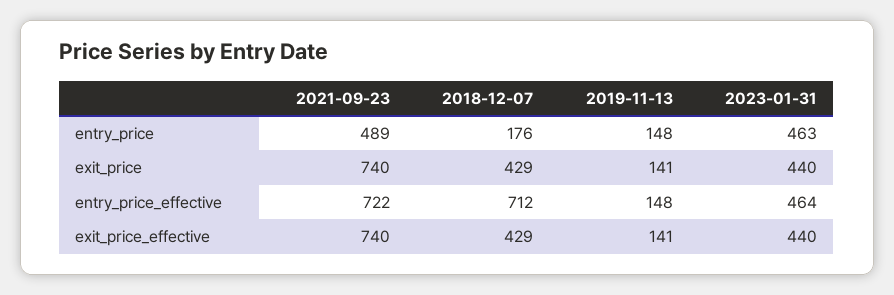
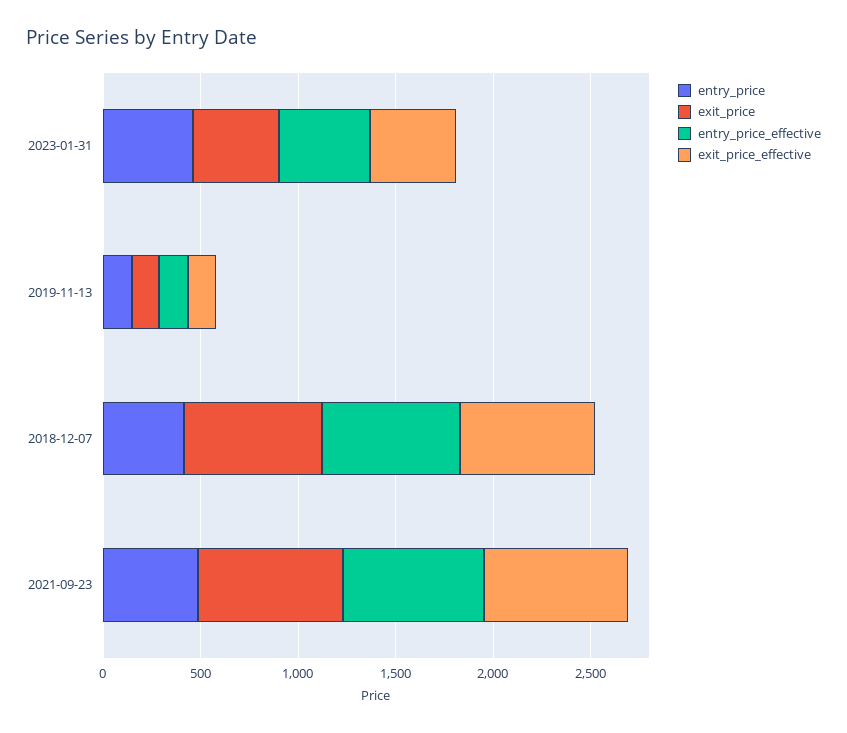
  {
    "entry_price": {
      "2021-09-23": 489,
-     "2018-12-07": 176,
+     "2018-12-07": 400,
      "2019-11-13": 148,
      "2023-01-31": 463
    },
    "exit_price": {
      "2021-09-23": 740,
-     "2018-12-07": 429,
+     "2018-12-07": 700,
      "2019-11-13": 141,
      "2023-01-31": 440
    },
    "entry_price_effective": {
      "2021-09-23": 722,
      "2018-12-07": 712,
      "2019-11-13": 148,
      "2023-01-31": 464
    },
    "exit_price_effective": {
      "2021-09-23": 740,
-     "2018-12-07": 429,
+     "2018-12-07": 700,
      "2019-11-13": 141,
      "2023-01-31": 440
    }
  }

